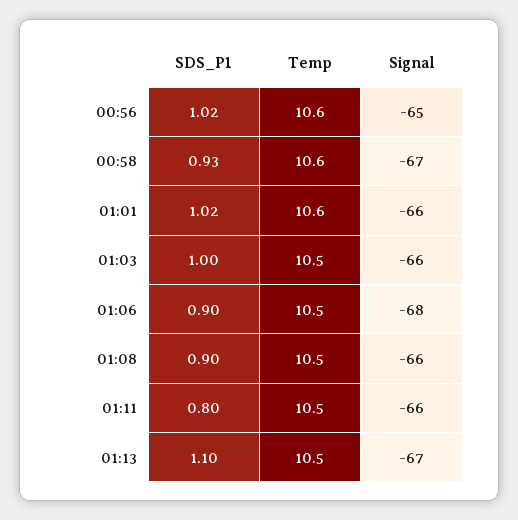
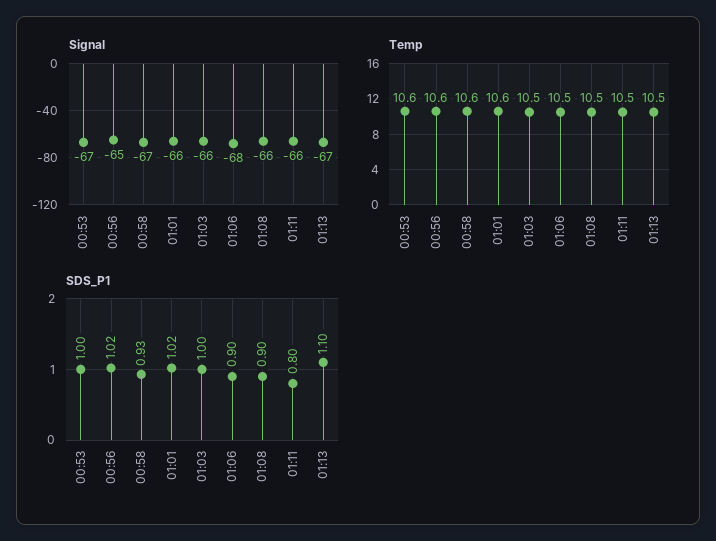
  {
    "SDS_P1": {
      "00:56": 1.02,
      "00:58": 0.93,
      "01:01": 1.02,
      "01:03": 1,
      "01:06": 0.9,
      "01:08": 0.9,
      "01:11": 0.8,
-     "01:13": 1.1
+     "01:13": 1.1,
+     "00:53": 1
    },
    "Temp": {
      "00:56": 10.6,
      "00:58": 10.6,
      "01:01": 10.6,
      "01:03": 10.5,
      "01:06": 10.5,
      "01:08": 10.5,
      "01:11": 10.5,
-     "01:13": 10.5
+     "01:13": 10.5,
+     "00:53": 10.6
    },
    "Signal": {
      "00:56": -65,
      "00:58": -67,
      "01:01": -66,
      "01:03": -66,
      "01:06": -68,
      "01:08": -66,
      "01:11": -66,
-     "01:13": -67
+     "01:13": -67,
+     "00:53": -67
    }
  }

